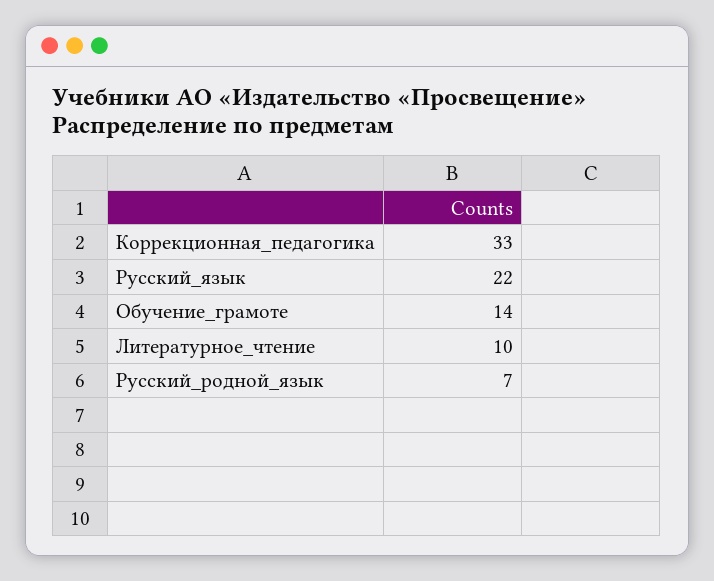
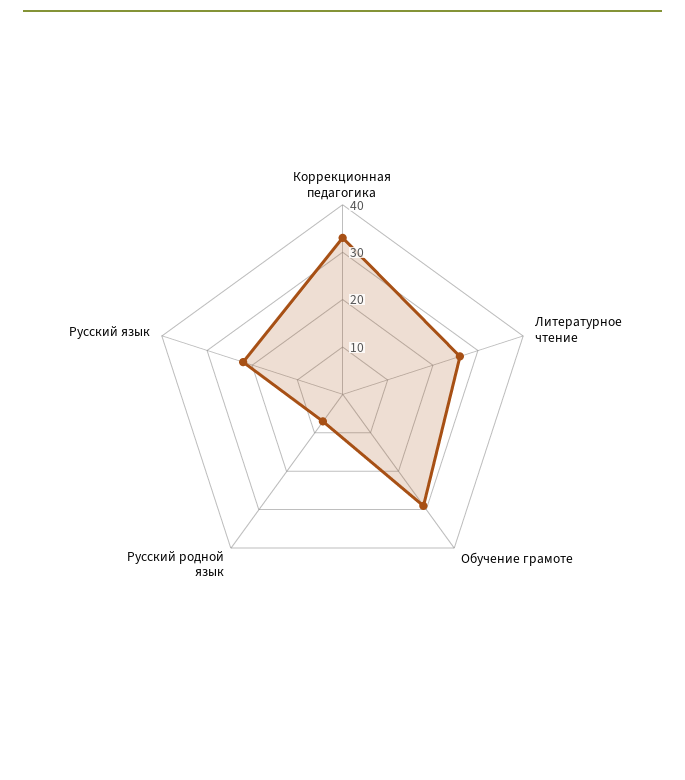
  {
    "Коррекционная_педагогика": 33,
    "Русский_язык": 22,
-   "Обучение_грамоте": 14,
+   "Обучение_грамоте": 30,
-   "Литературное_чтение": 10,
+   "Литературное_чтение": 25,
    "Русский_родной_язык": 7
  }

